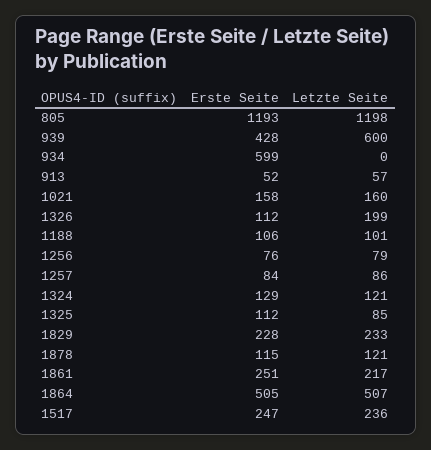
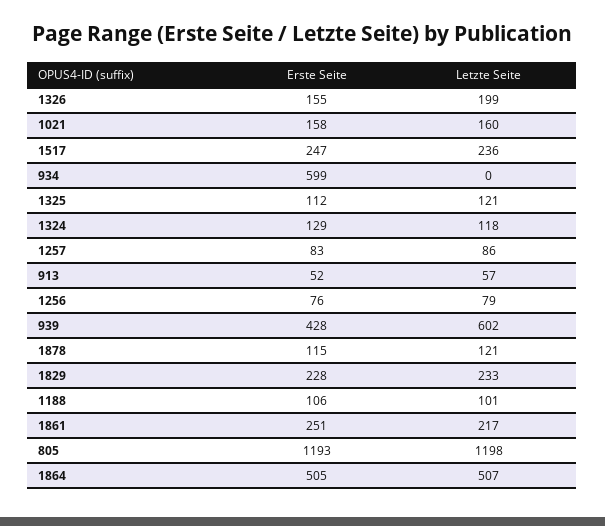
  {
    "Erste Seite": {
      "805": 1193,
      "939": 428,
      "934": 599,
      "913": 52,
      "1021": 158,
-     "1326": 112,
+     "1326": 155,
      "1188": 106,
      "1256": 76,
-     "1257": 84,
+     "1257": 83,
      "1324": 129,
      "1325": 112,
      "1829": 228,
      "1878": 115,
      "1861": 251,
      "1864": 505,
      "1517": 247
    },
    "Letzte Seite": {
      "805": 1198,
-     "939": 600,
+     "939": 602,
      "934": 0,
      "913": 57,
      "1021": 160,
      "1326": 199,
      "1188": 101,
      "1256": 79,
      "1257": 86,
-     "1324": 121,
+     "1324": 118,
-     "1325": 85,
+     "1325": 121,
      "1829": 233,
      "1878": 121,
      "1861": 217,
      "1864": 507,
      "1517": 236
    }
  }

